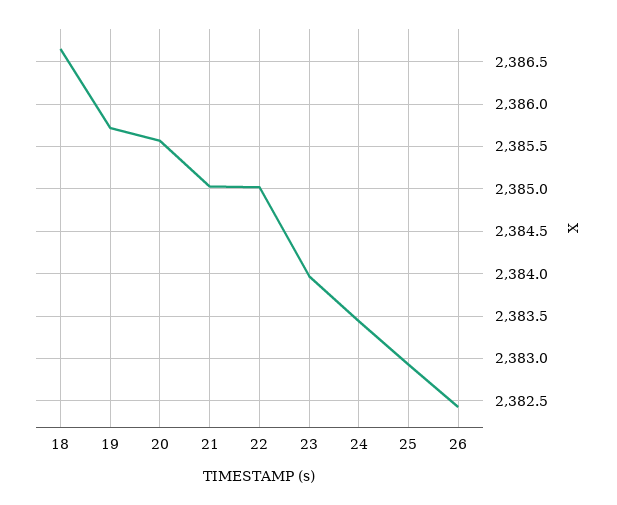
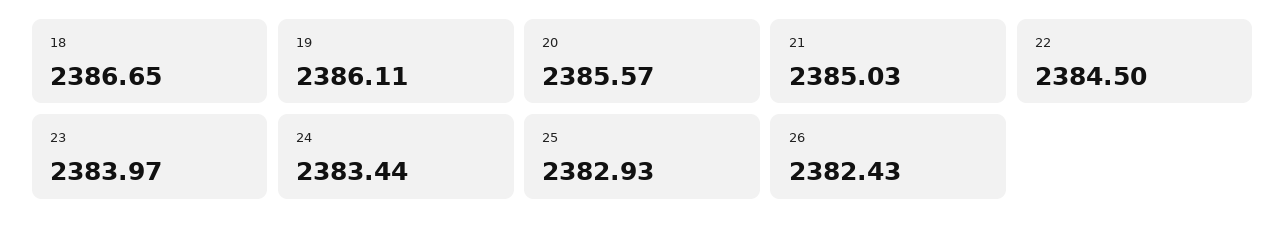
  {
    "18": 2386.65,
-   "19": 2385.7,
+   "19": 2386.11,
    "20": 2385.57,
    "21": 2385.03,
-   "22": 2385,
+   "22": 2384.5,
    "23": 2383.97,
    "24": 2383.44,
    "25": 2382.93,
    "26": 2382.43
  }

